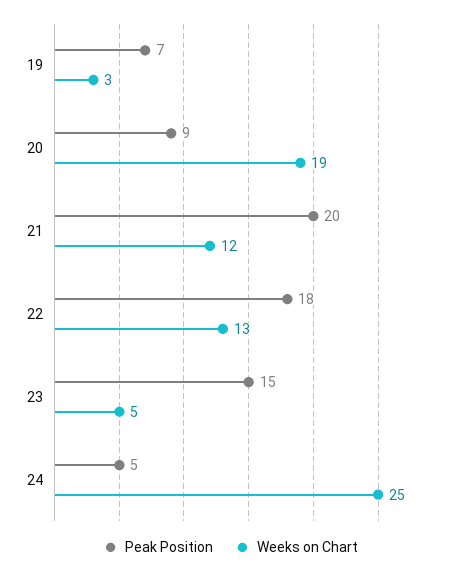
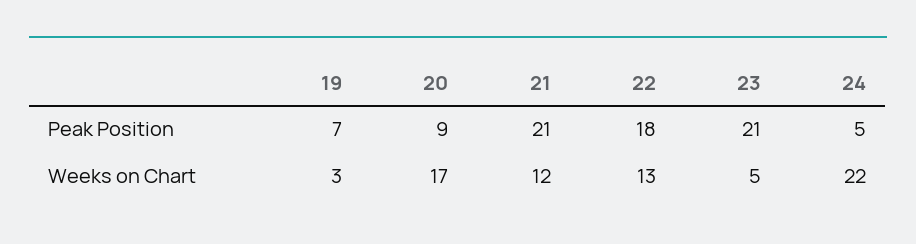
  {
    "Peak Position": {
      "19": 7,
      "20": 9,
-     "21": 20,
+     "21": 21,
      "22": 18,
-     "23": 15,
+     "23": 21,
      "24": 5
    },
    "Weeks on Chart": {
      "19": 3,
-     "20": 19,
+     "20": 17,
      "21": 12,
      "22": 13,
      "23": 5,
-     "24": 25
+     "24": 22
    }
  }

